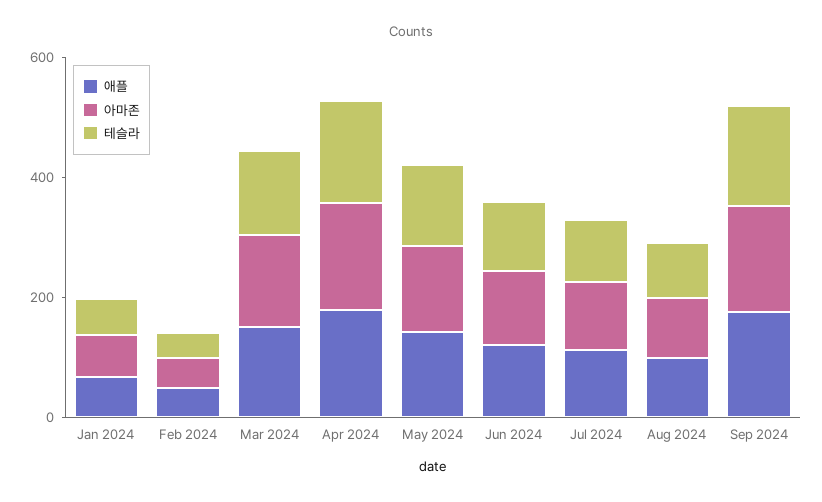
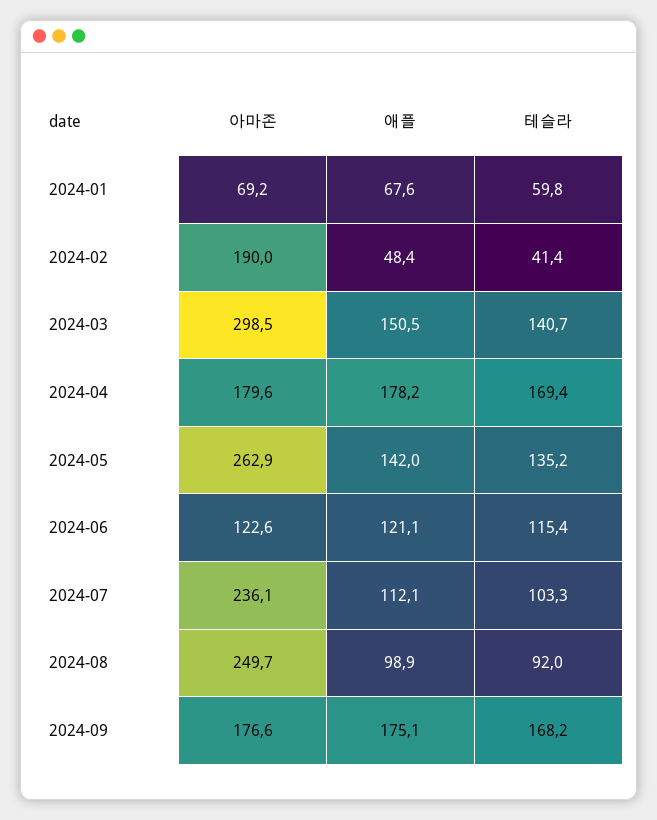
  {
    "애플": {
      "Jan 2024": 67.6,
      "Feb 2024": 48.4,
      "Mar 2024": 150.5,
      "Apr 2024": 178.2,
      "May 2024": 142,
      "Jun 2024": 121.1,
      "Jul 2024": 112.1,
      "Aug 2024": 98.9,
      "Sep 2024": 175.1
    },
    "아마존": {
      "Jan 2024": 69.2,
-     "Feb 2024": 50,
+     "Feb 2024": 190,
-     "Mar 2024": 150,
+     "Mar 2024": 298.5,
      "Apr 2024": 179.6,
-     "May 2024": 150,
+     "May 2024": 262.9,
      "Jun 2024": 122.6,
-     "Jul 2024": 100,
+     "Jul 2024": 236.1,
-     "Aug 2024": 100,
+     "Aug 2024": 249.7,
      "Sep 2024": 176.6
    },
    "테슬라": {
      "Jan 2024": 59.8,
      "Feb 2024": 41.4,
      "Mar 2024": 140.7,
      "Apr 2024": 169.4,
      "May 2024": 135.2,
      "Jun 2024": 115.4,
      "Jul 2024": 103.3,
      "Aug 2024": 92,
      "Sep 2024": 168.2
    }
  }

